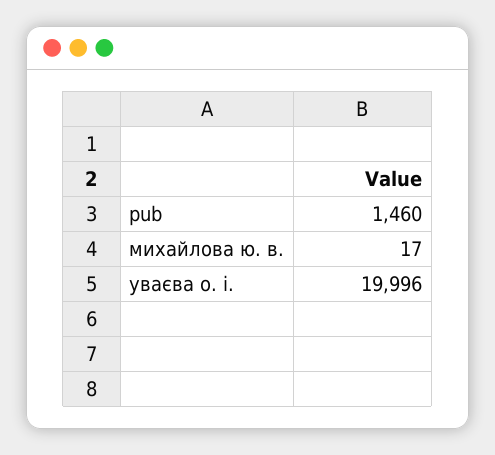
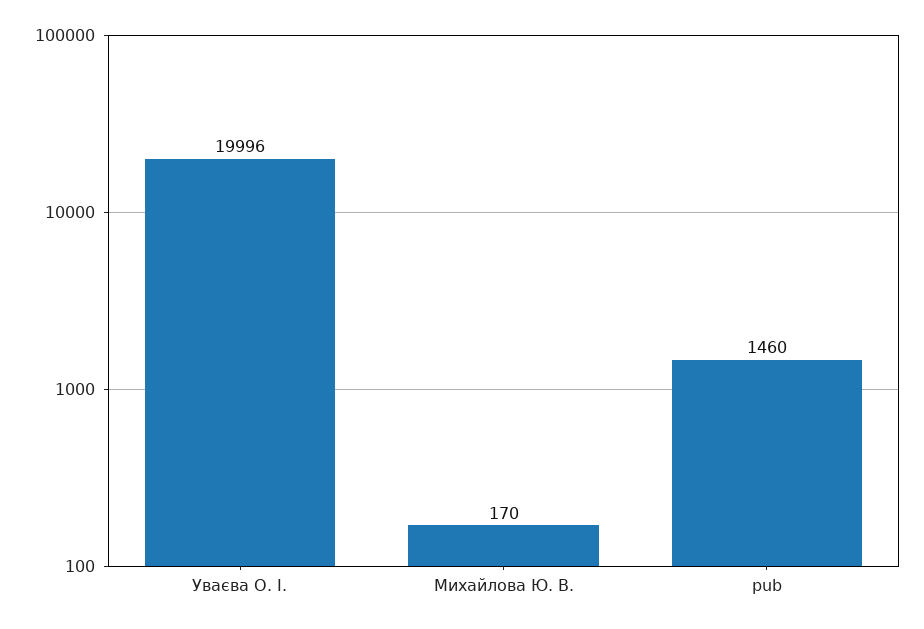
  {
    "pub": 1460,
-   "михайлова ю. в.": 17,
+   "михайлова ю. в.": 170,
    "уваєва о. і.": 19996
  }

